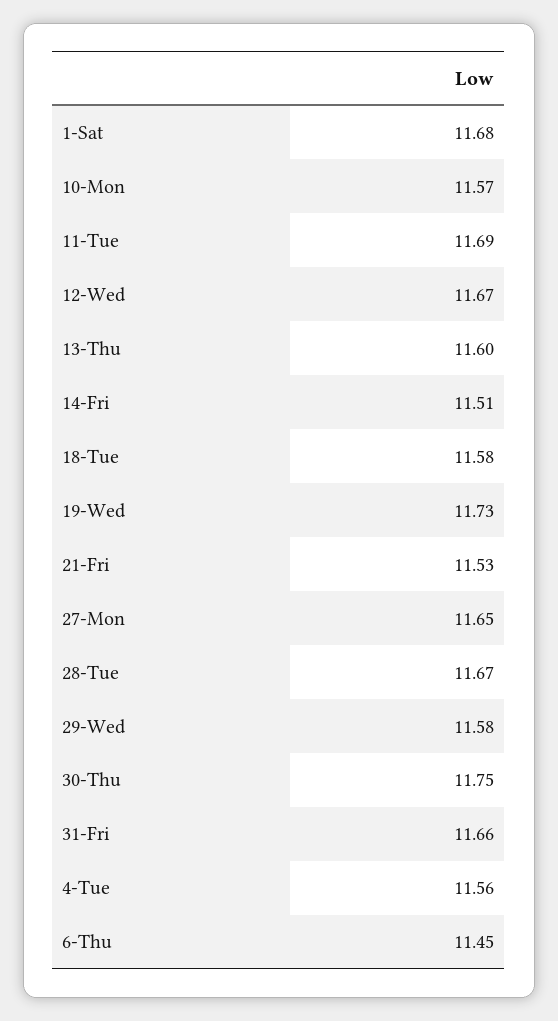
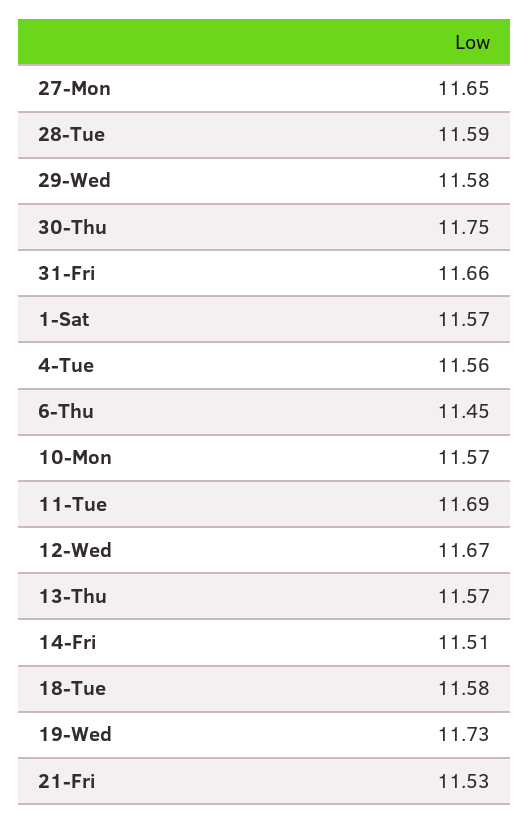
  {
-   "1-Sat": 11.68,
+   "1-Sat": 11.57,
    "10-Mon": 11.57,
    "11-Tue": 11.69,
    "12-Wed": 11.67,
-   "13-Thu": 11.6,
+   "13-Thu": 11.57,
    "14-Fri": 11.51,
    "18-Tue": 11.58,
    "19-Wed": 11.73,
    "21-Fri": 11.53,
    "27-Mon": 11.65,
-   "28-Tue": 11.67,
+   "28-Tue": 11.59,
    "29-Wed": 11.58,
    "30-Thu": 11.75,
    "31-Fri": 11.66,
    "4-Tue": 11.56,
    "6-Thu": 11.45
  }

